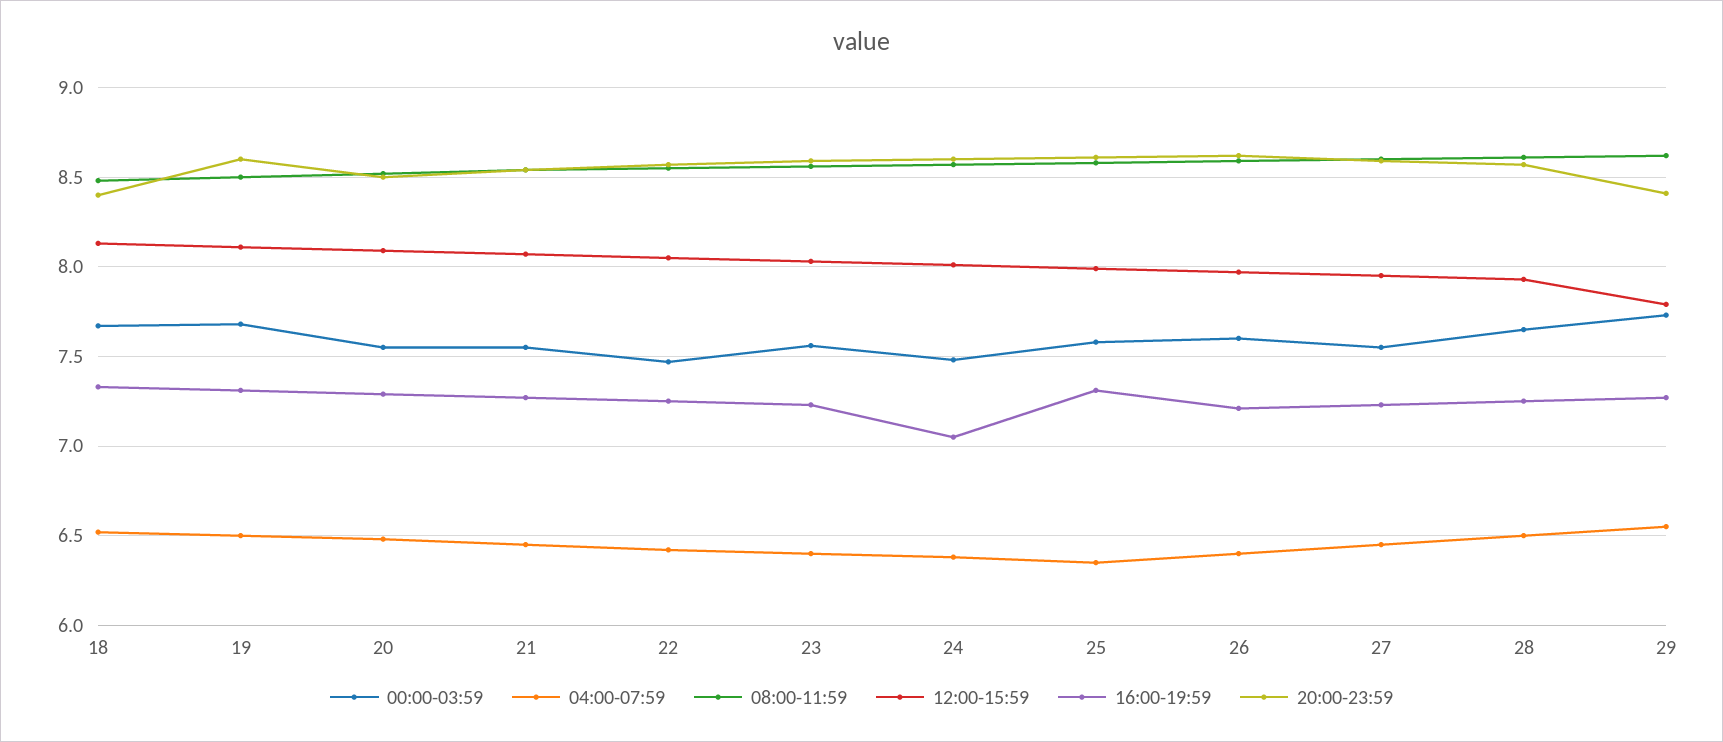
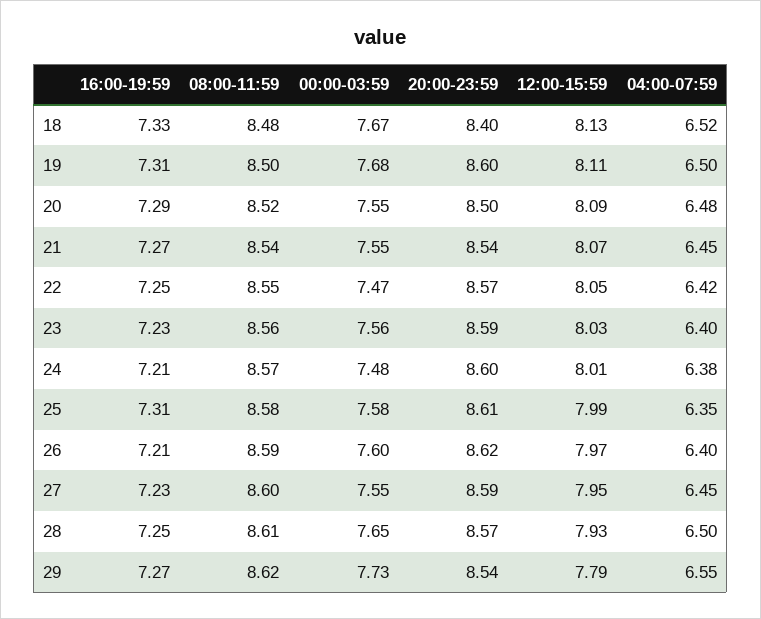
  {
    "00:00-03:59": {
      "18": 7.67,
      "19": 7.68,
      "20": 7.55,
      "21": 7.55,
      "22": 7.47,
      "23": 7.56,
      "24": 7.48,
      "25": 7.58,
      "26": 7.6,
      "27": 7.55,
      "28": 7.65,
      "29": 7.73
    },
    "04:00-07:59": {
      "18": 6.52,
      "19": 6.5,
      "20": 6.48,
      "21": 6.45,
      "22": 6.42,
      "23": 6.4,
      "24": 6.38,
      "25": 6.35,
      "26": 6.4,
      "27": 6.45,
      "28": 6.5,
      "29": 6.55
    },
    "08:00-11:59": {
      "18": 8.48,
      "19": 8.5,
      "20": 8.52,
      "21": 8.54,
      "22": 8.55,
      "23": 8.56,
      "24": 8.57,
      "25": 8.58,
      "26": 8.59,
      "27": 8.6,
      "28": 8.61,
      "29": 8.62
    },
    "12:00-15:59": {
      "18": 8.13,
      "19": 8.11,
      "20": 8.09,
      "21": 8.07,
      "22": 8.05,
      "23": 8.03,
      "24": 8.01,
      "25": 7.99,
      "26": 7.97,
      "27": 7.95,
      "28": 7.93,
      "29": 7.79
    },
    "16:00-19:59": {
      "18": 7.33,
      "19": 7.31,
      "20": 7.29,
      "21": 7.27,
      "22": 7.25,
      "23": 7.23,
-     "24": 7.05,
+     "24": 7.21,
      "25": 7.31,
      "26": 7.21,
      "27": 7.23,
      "28": 7.25,
      "29": 7.27
    },
    "20:00-23:59": {
      "18": 8.4,
      "19": 8.6,
      "20": 8.5,
      "21": 8.54,
      "22": 8.57,
      "23": 8.59,
      "24": 8.6,
      "25": 8.61,
      "26": 8.62,
      "27": 8.59,
      "28": 8.57,
-     "29": 8.4
+     "29": 8.54
    }
  }

